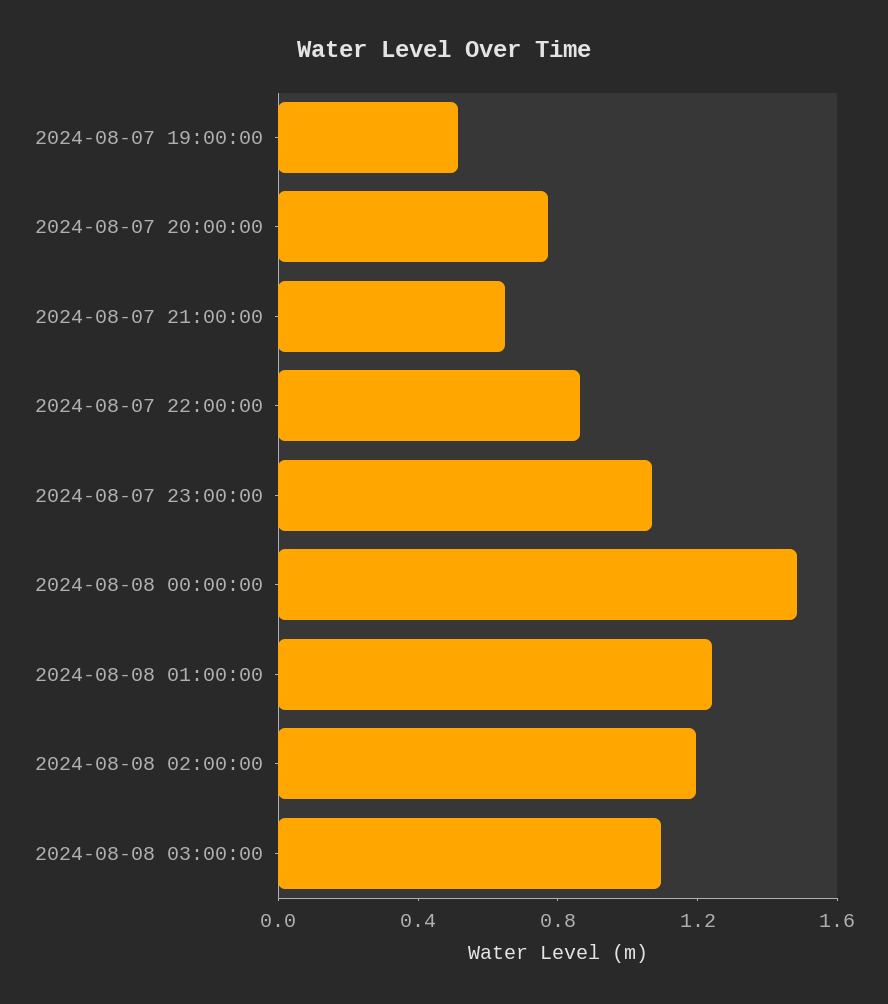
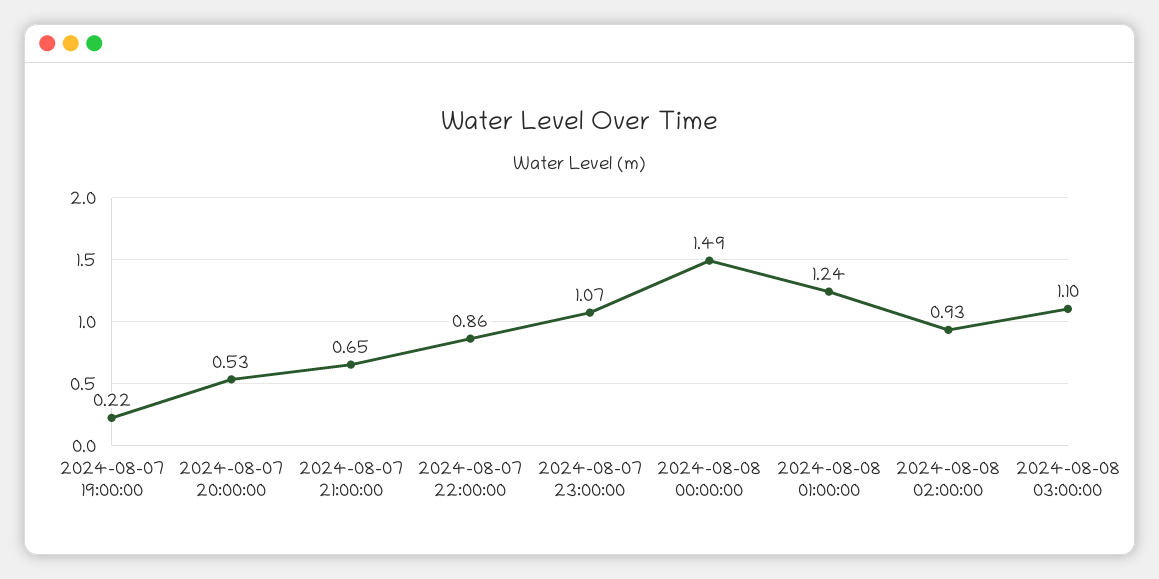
  {
-   "2024-08-07 19:00:00": 0.5,
+   "2024-08-07 19:00:00": 0.22,
-   "2024-08-07 20:00:00": 0.8,
+   "2024-08-07 20:00:00": 0.53,
    "2024-08-07 21:00:00": 0.65,
    "2024-08-07 22:00:00": 0.86,
    "2024-08-07 23:00:00": 1.07,
    "2024-08-08 00:00:00": 1.49,
    "2024-08-08 01:00:00": 1.24,
-   "2024-08-08 02:00:00": 1.2,
+   "2024-08-08 02:00:00": 0.93,
    "2024-08-08 03:00:00": 1.1
  }

